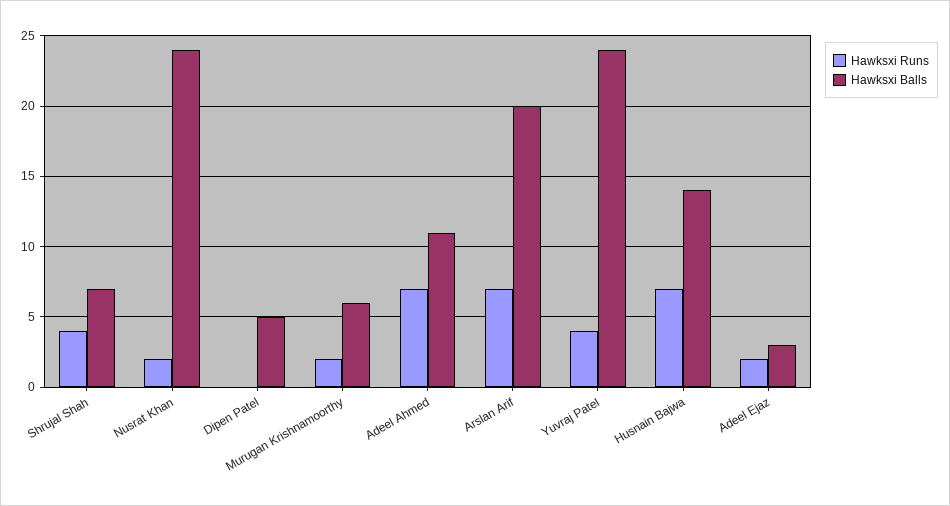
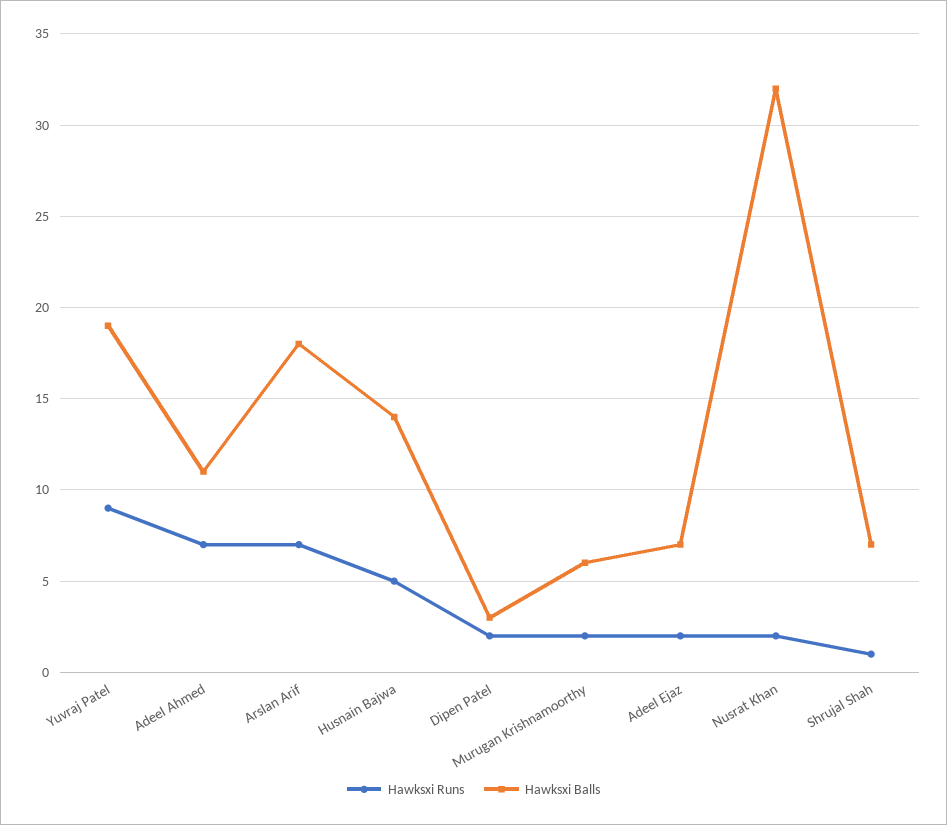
  {
    "Hawksxi Runs": {
-     "Shrujal Shah": 4,
+     "Shrujal Shah": 1,
      "Nusrat Khan": 2,
-     "Dipen Patel": 0,
+     "Dipen Patel": 2,
      "Murugan Krishnamoorthy": 2,
      "Adeel Ahmed": 7,
      "Arslan Arif": 7,
-     "Yuvraj Patel": 4,
+     "Yuvraj Patel": 9,
-     "Husnain Bajwa": 7,
+     "Husnain Bajwa": 5,
      "Adeel Ejaz": 2
    },
    "Hawksxi Balls": {
      "Shrujal Shah": 7,
-     "Nusrat Khan": 24,
+     "Nusrat Khan": 32,
-     "Dipen Patel": 5,
+     "Dipen Patel": 3,
      "Murugan Krishnamoorthy": 6,
      "Adeel Ahmed": 11,
-     "Arslan Arif": 20,
+     "Arslan Arif": 18,
-     "Yuvraj Patel": 24,
+     "Yuvraj Patel": 19,
      "Husnain Bajwa": 14,
-     "Adeel Ejaz": 3
+     "Adeel Ejaz": 7
    }
  }

